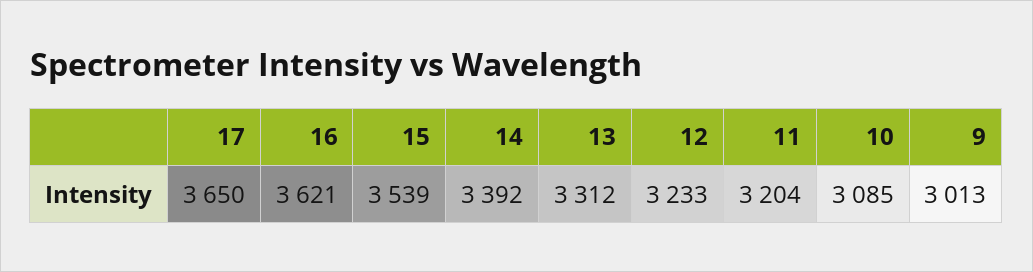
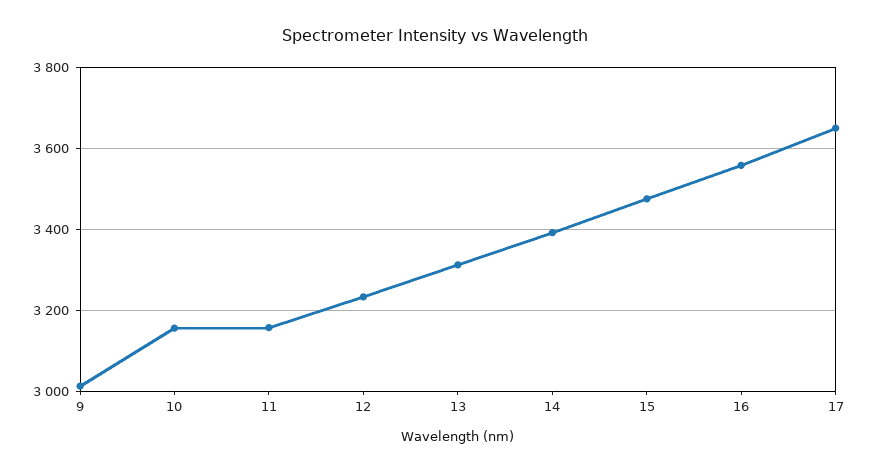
  {
    "17": 3650,
-   "16": 3621,
+   "16": 3560,
-   "15": 3539,
+   "15": 3480,
    "14": 3392,
    "13": 3312,
    "12": 3233,
-   "11": 3204,
+   "11": 3160,
-   "10": 3085,
+   "10": 3160,
    "9": 3013
  }

